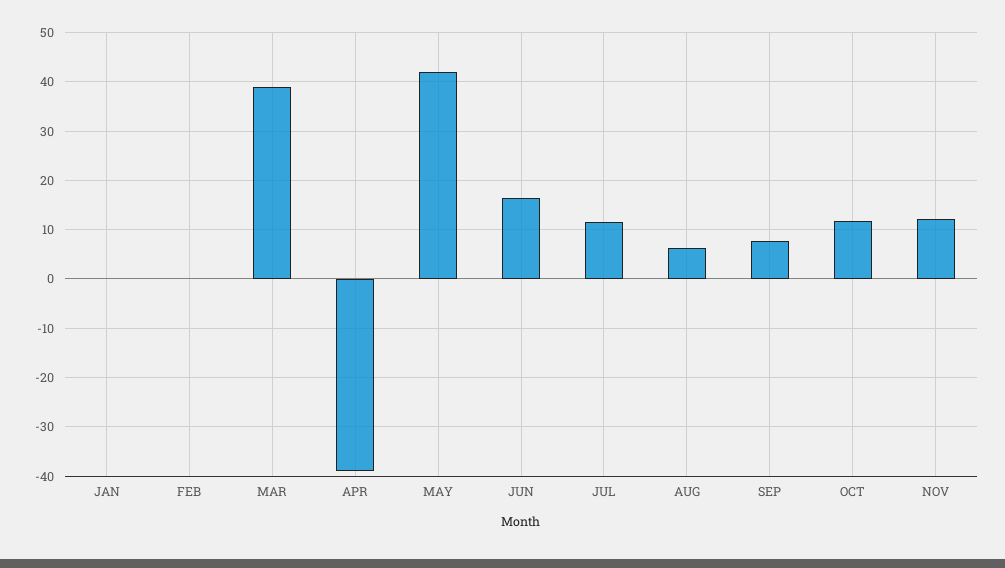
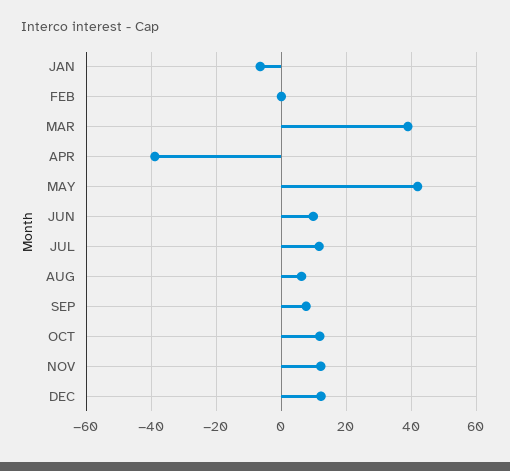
  {
-   "JAN": 0,
+   "JAN": -6,
    "FEB": 0,
    "MAR": 38,
    "APR": -38,
    "MAY": 42,
-   "JUN": 16,
+   "JUN": 10,
    "JUL": 12,
    "AUG": 6,
    "SEP": 8,
    "OCT": 12,
-   "NOV": 12
+   "NOV": 12,
+   "DEC": 12
  }

